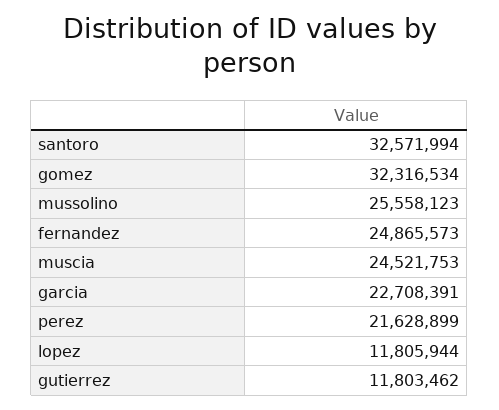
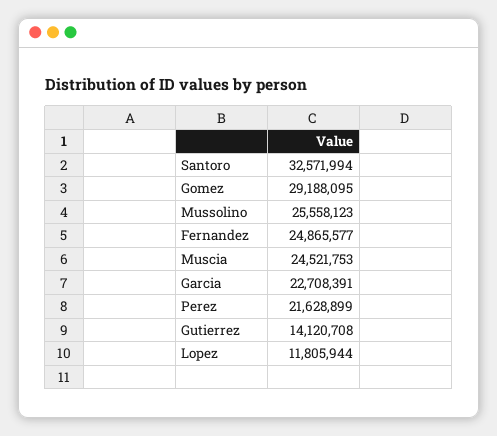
  {
    "santoro": 32571994,
-   "gomez": 32316534,
+   "gomez": 29188095,
    "mussolino": 25558123,
-   "fernandez": 24865573,
+   "fernandez": 24865577,
    "muscia": 24521753,
    "garcia": 22708391,
    "perez": 21628899,
    "lopez": 11805944,
-   "gutierrez": 11803462
+   "gutierrez": 14120708
  }

